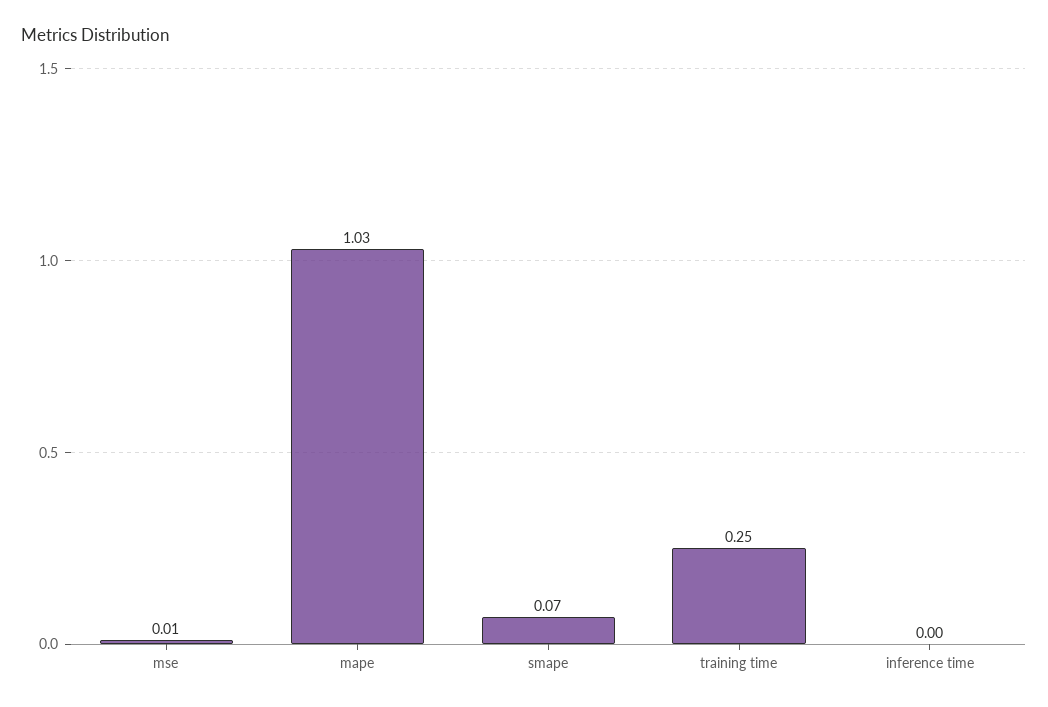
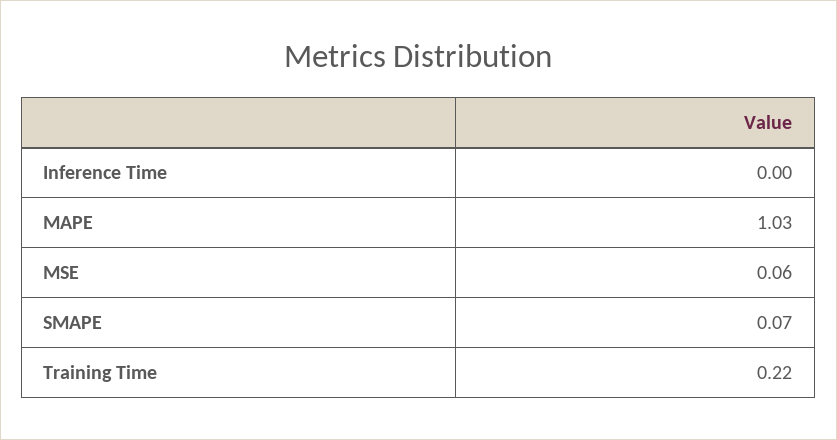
  {
-   "mse": 0.01,
+   "mse": 0.06,
    "mape": 1.03,
    "smape": 0.07,
-   "training time": 0.25,
+   "training time": 0.22,
    "inference time": 0
  }

